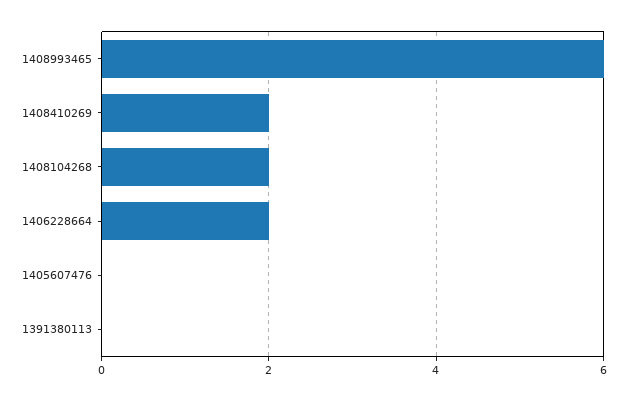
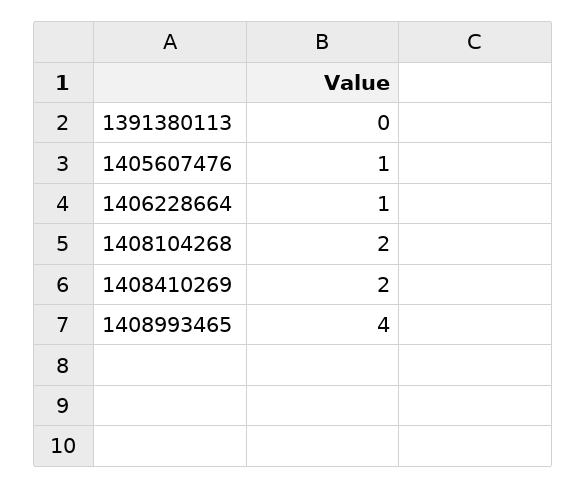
  {
-   "1408993465": 6,
+   "1408993465": 4,
    "1408410269": 2,
    "1408104268": 2,
-   "1406228664": 2,
+   "1406228664": 1,
-   "1405607476": 0,
+   "1405607476": 1,
    "1391380113": 0
  }

